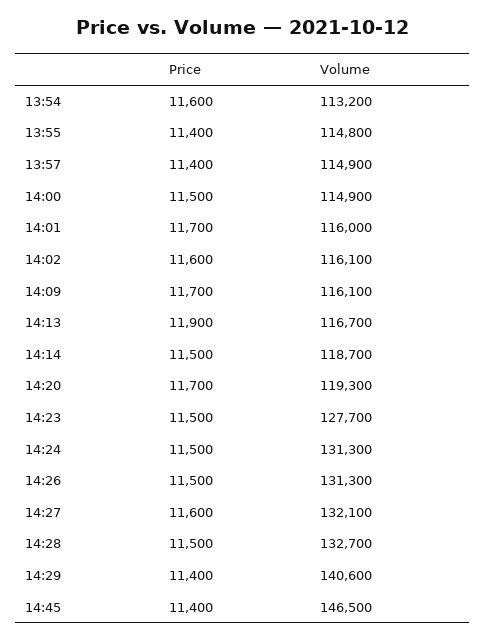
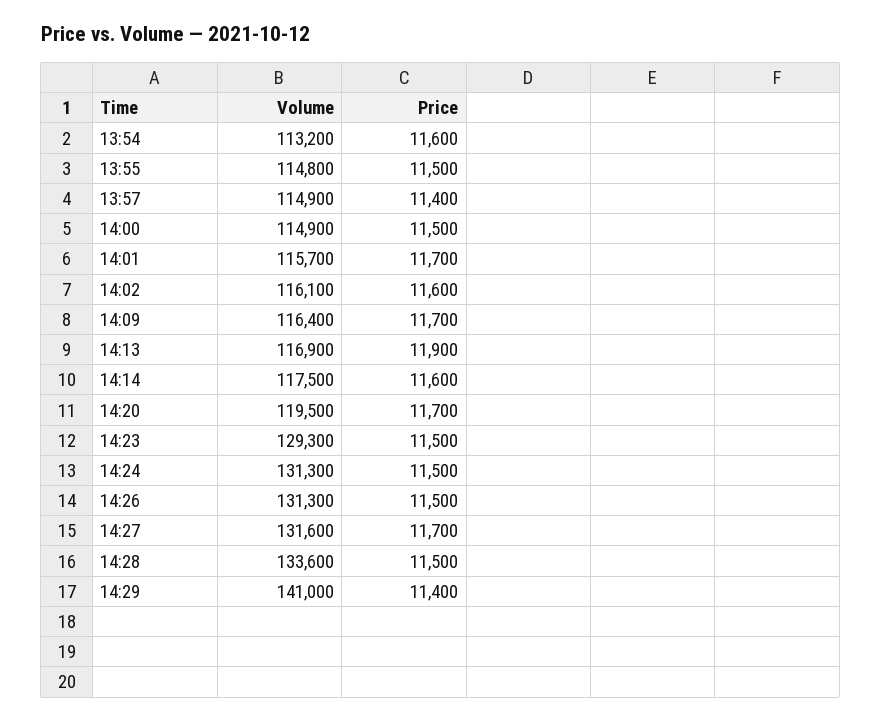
  {
    "Price": {
      "13:54": 11600,
-     "13:55": 11400,
+     "13:55": 11500,
      "13:57": 11400,
      "14:00": 11500,
      "14:01": 11700,
      "14:02": 11600,
      "14:09": 11700,
      "14:13": 11900,
-     "14:14": 11500,
+     "14:14": 11600,
      "14:20": 11700,
      "14:23": 11500,
      "14:24": 11500,
      "14:26": 11500,
-     "14:27": 11600,
+     "14:27": 11700,
      "14:28": 11500,
-     "14:29": 11400,
+     "14:29": 11400
-     "14:45": 11400
    },
    "Volume": {
      "13:54": 113200,
      "13:55": 114800,
      "13:57": 114900,
      "14:00": 114900,
-     "14:01": 116000,
+     "14:01": 115700,
      "14:02": 116100,
-     "14:09": 116100,
+     "14:09": 116400,
-     "14:13": 116700,
+     "14:13": 116900,
-     "14:14": 118700,
+     "14:14": 117500,
-     "14:20": 119300,
+     "14:20": 119500,
-     "14:23": 127700,
+     "14:23": 129300,
      "14:24": 131300,
      "14:26": 131300,
-     "14:27": 132100,
+     "14:27": 131600,
-     "14:28": 132700,
+     "14:28": 133600,
-     "14:29": 140600,
+     "14:29": 141000
-     "14:45": 146500
    }
  }

